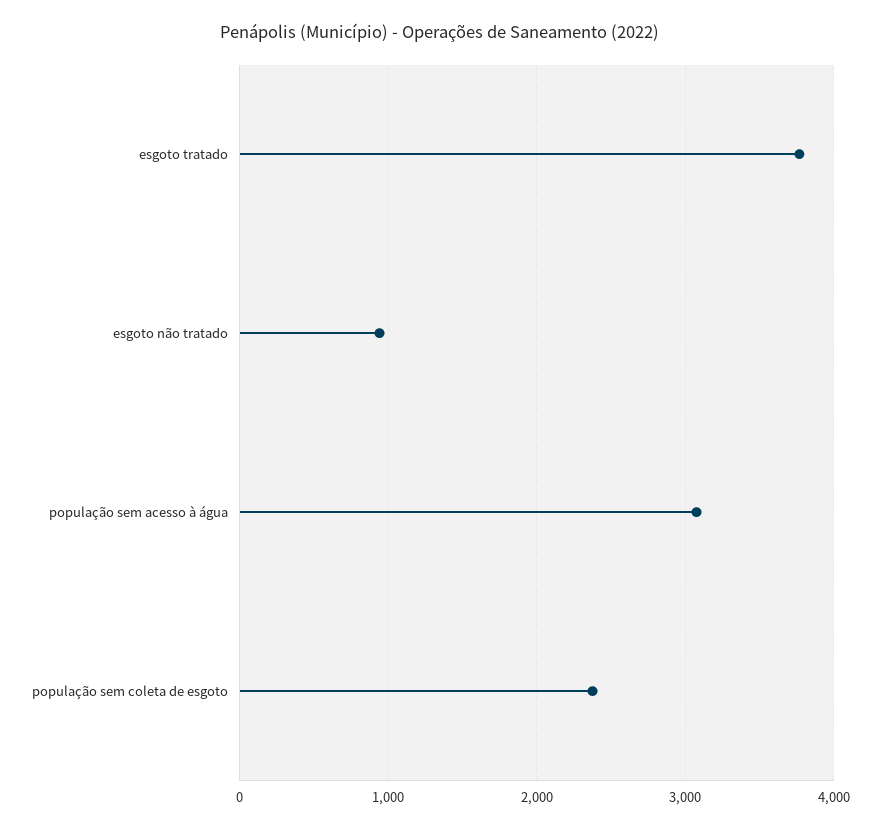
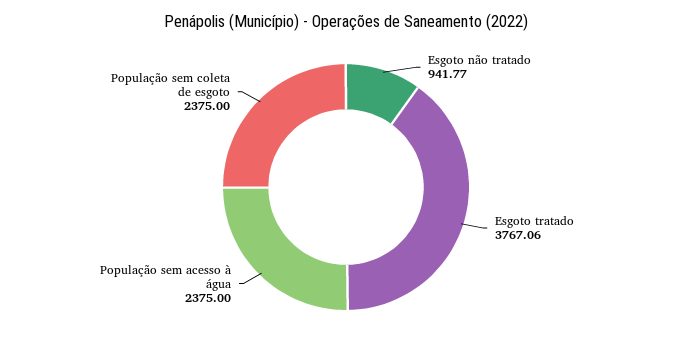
  {
    "esgoto tratado": 3767.06,
    "esgoto não tratado": 941.77,
-   "população sem acesso à água": 3100,
+   "população sem acesso à água": 2375,
    "população sem coleta de esgoto": 2375
  }

